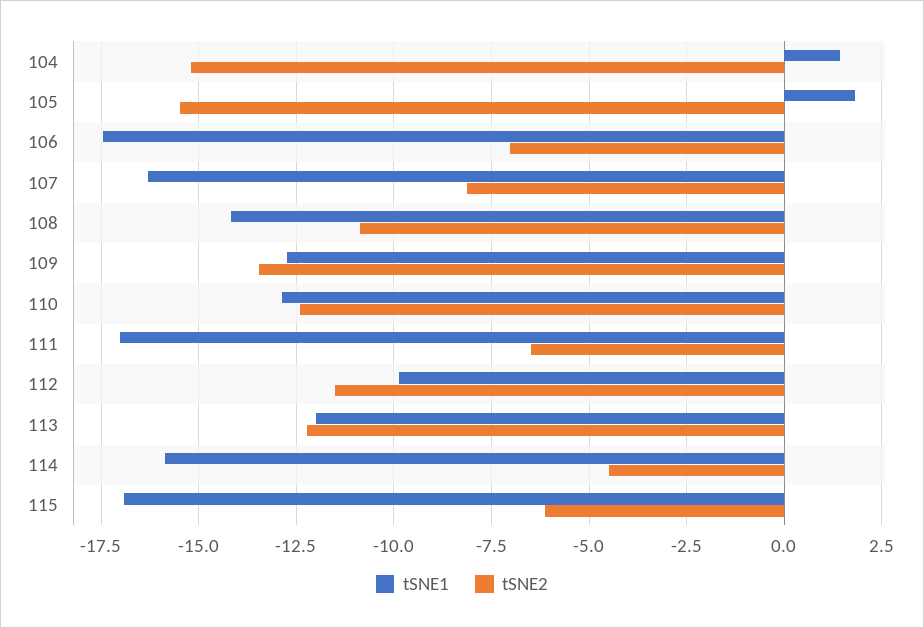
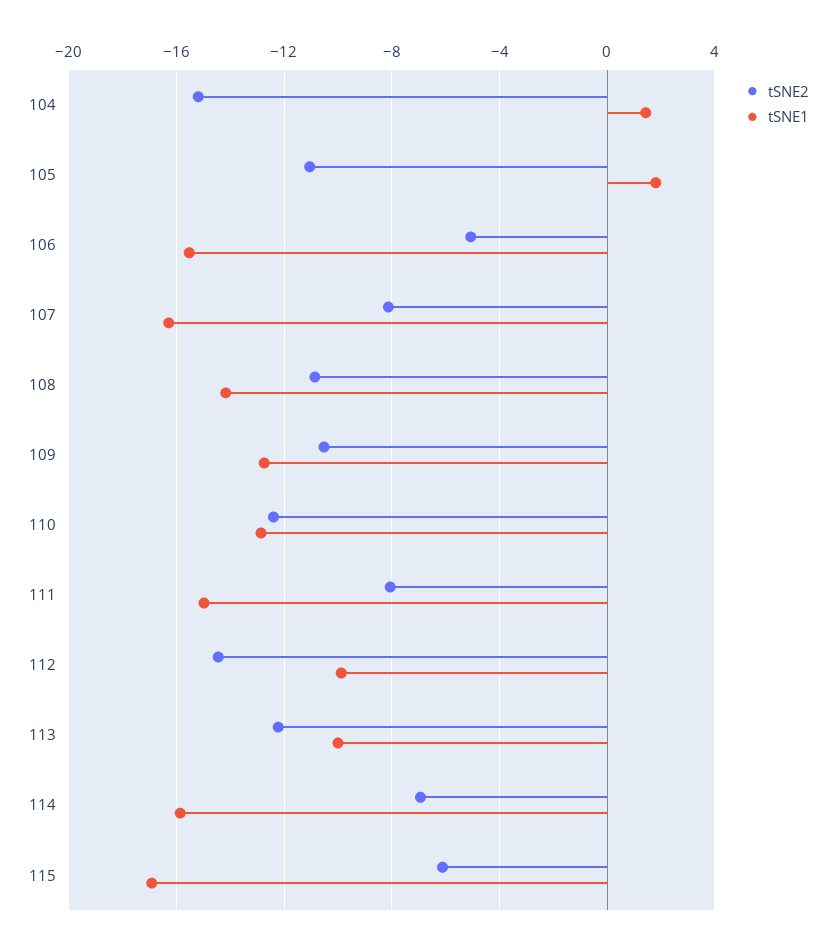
  {
    "tSNE1": {
      "104": 1.5,
      "105": 1.75,
-     "106": -17.5,
+     "106": -15.5,
      "107": -16.25,
      "108": -14.25,
      "109": -12.75,
      "110": -12.75,
-     "111": -17,
+     "111": -15,
      "112": -10,
-     "113": -12,
+     "113": -10,
      "114": -15.75,
      "115": -17
    },
    "tSNE2": {
      "104": -15.25,
-     "105": -15.5,
+     "105": -11,
-     "106": -7,
+     "106": -5,
      "107": -8.25,
      "108": -10.75,
-     "109": -13.5,
+     "109": -10.5,
      "110": -12.5,
-     "111": -6.5,
+     "111": -8,
-     "112": -11.5,
+     "112": -14.5,
      "113": -12.25,
-     "114": -4.5,
+     "114": -7,
      "115": -6
    }
  }

